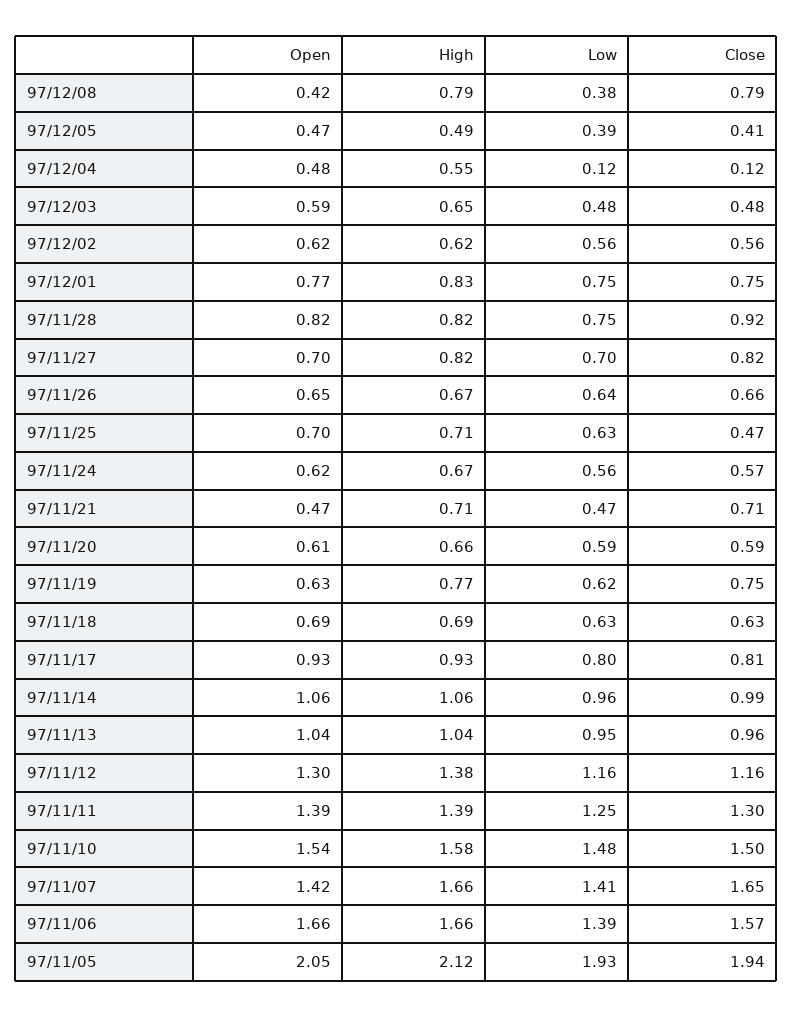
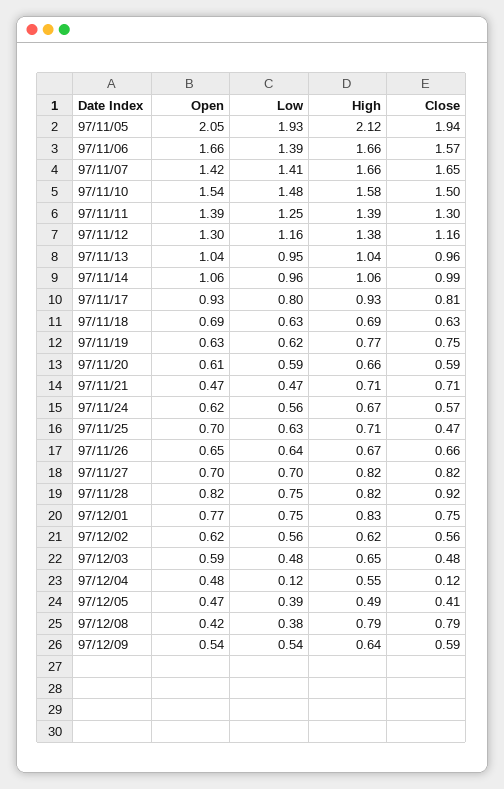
  {
    "Open": {
      "97/12/08": 0.42,
      "97/12/05": 0.47,
      "97/12/04": 0.48,
      "97/12/03": 0.59,
      "97/12/02": 0.62,
      "97/12/01": 0.77,
      "97/11/28": 0.82,
      "97/11/27": 0.7,
      "97/11/26": 0.65,
      "97/11/25": 0.7,
      "97/11/24": 0.62,
      "97/11/21": 0.47,
      "97/11/20": 0.61,
      "97/11/19": 0.63,
      "97/11/18": 0.69,
      "97/11/17": 0.93,
      "97/11/14": 1.06,
      "97/11/13": 1.04,
      "97/11/12": 1.3,
      "97/11/11": 1.39,
      "97/11/10": 1.54,
      "97/11/07": 1.42,
      "97/11/06": 1.66,
-     "97/11/05": 2.05
+     "97/11/05": 2.05,
+     "97/12/09": 0.54
    },
    "High": {
      "97/12/08": 0.79,
      "97/12/05": 0.49,
      "97/12/04": 0.55,
      "97/12/03": 0.65,
      "97/12/02": 0.62,
      "97/12/01": 0.83,
      "97/11/28": 0.82,
      "97/11/27": 0.82,
      "97/11/26": 0.67,
      "97/11/25": 0.71,
      "97/11/24": 0.67,
      "97/11/21": 0.71,
      "97/11/20": 0.66,
      "97/11/19": 0.77,
      "97/11/18": 0.69,
      "97/11/17": 0.93,
      "97/11/14": 1.06,
      "97/11/13": 1.04,
      "97/11/12": 1.38,
      "97/11/11": 1.39,
      "97/11/10": 1.58,
      "97/11/07": 1.66,
      "97/11/06": 1.66,
-     "97/11/05": 2.12
+     "97/11/05": 2.12,
+     "97/12/09": 0.64
    },
    "Low": {
      "97/12/08": 0.38,
      "97/12/05": 0.39,
      "97/12/04": 0.12,
      "97/12/03": 0.48,
      "97/12/02": 0.56,
      "97/12/01": 0.75,
      "97/11/28": 0.75,
      "97/11/27": 0.7,
      "97/11/26": 0.64,
      "97/11/25": 0.63,
      "97/11/24": 0.56,
      "97/11/21": 0.47,
      "97/11/20": 0.59,
      "97/11/19": 0.62,
      "97/11/18": 0.63,
      "97/11/17": 0.8,
      "97/11/14": 0.96,
      "97/11/13": 0.95,
      "97/11/12": 1.16,
      "97/11/11": 1.25,
      "97/11/10": 1.48,
      "97/11/07": 1.41,
      "97/11/06": 1.39,
-     "97/11/05": 1.93
+     "97/11/05": 1.93,
+     "97/12/09": 0.54
    },
    "Close": {
      "97/12/08": 0.79,
      "97/12/05": 0.41,
      "97/12/04": 0.12,
      "97/12/03": 0.48,
      "97/12/02": 0.56,
      "97/12/01": 0.75,
      "97/11/28": 0.92,
      "97/11/27": 0.82,
      "97/11/26": 0.66,
      "97/11/25": 0.47,
      "97/11/24": 0.57,
      "97/11/21": 0.71,
      "97/11/20": 0.59,
      "97/11/19": 0.75,
      "97/11/18": 0.63,
      "97/11/17": 0.81,
      "97/11/14": 0.99,
      "97/11/13": 0.96,
      "97/11/12": 1.16,
      "97/11/11": 1.3,
      "97/11/10": 1.5,
      "97/11/07": 1.65,
      "97/11/06": 1.57,
-     "97/11/05": 1.94
+     "97/11/05": 1.94,
+     "97/12/09": 0.59
    }
  }

